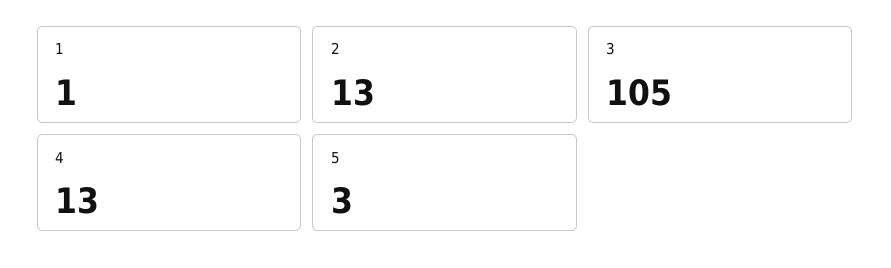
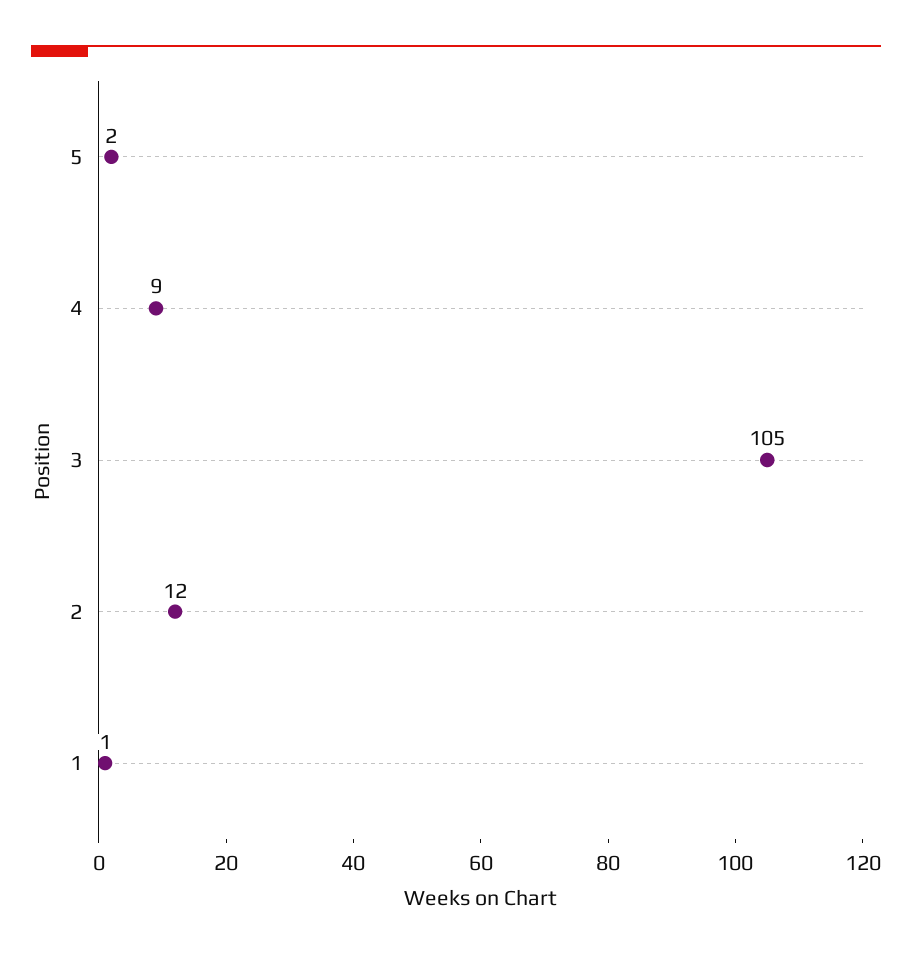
  {
    "1": 1,
-   "2": 13,
+   "2": 12,
    "3": 105,
-   "4": 13,
+   "4": 9,
-   "5": 3
+   "5": 2
  }

